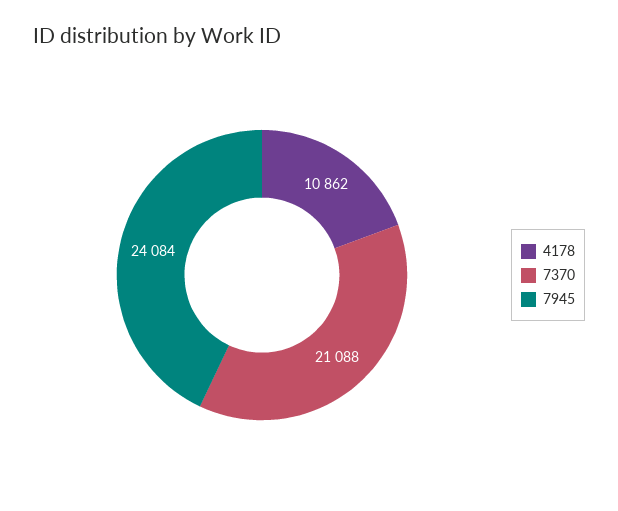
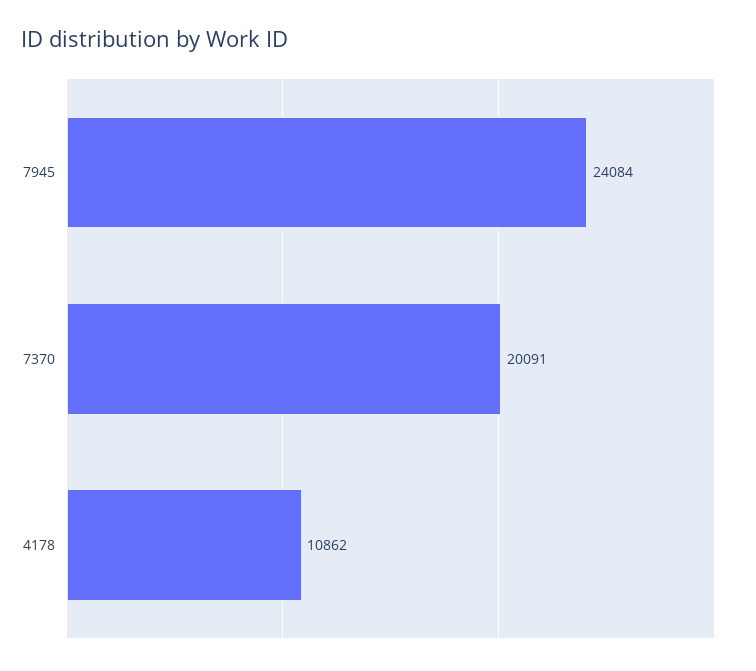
  {
    "4178": 10862,
-   "7370": 21088,
+   "7370": 20091,
    "7945": 24084
  }

